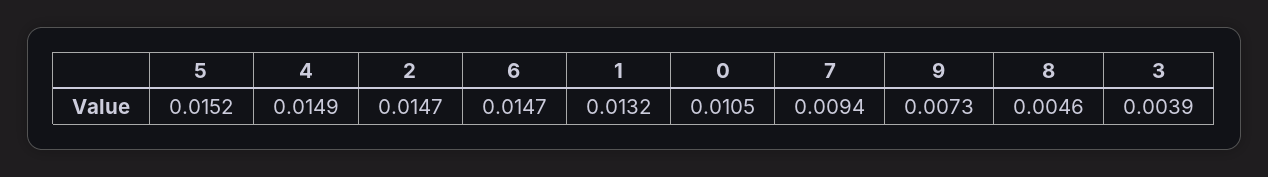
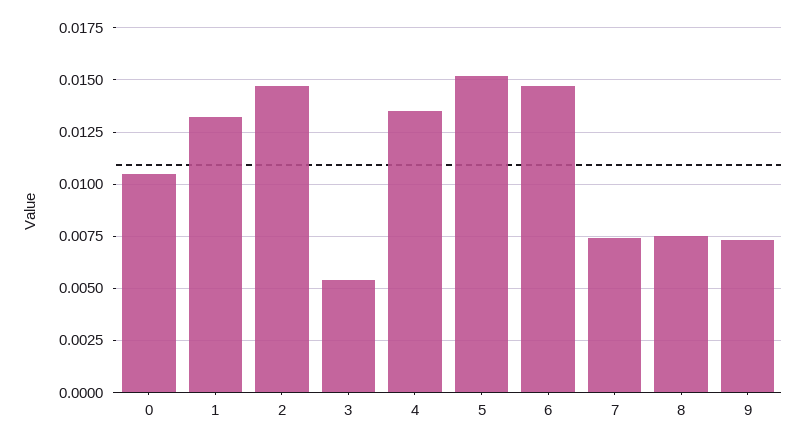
  {
    "5": 0.0152,
-   "4": 0.0149,
+   "4": 0.0135,
    "2": 0.0147,
    "6": 0.0147,
    "1": 0.0132,
    "0": 0.0105,
-   "7": 0.0094,
+   "7": 0.0075,
    "9": 0.0073,
-   "8": 0.0046,
+   "8": 0.0075,
-   "3": 0.0039
+   "3": 0.0055
  }

